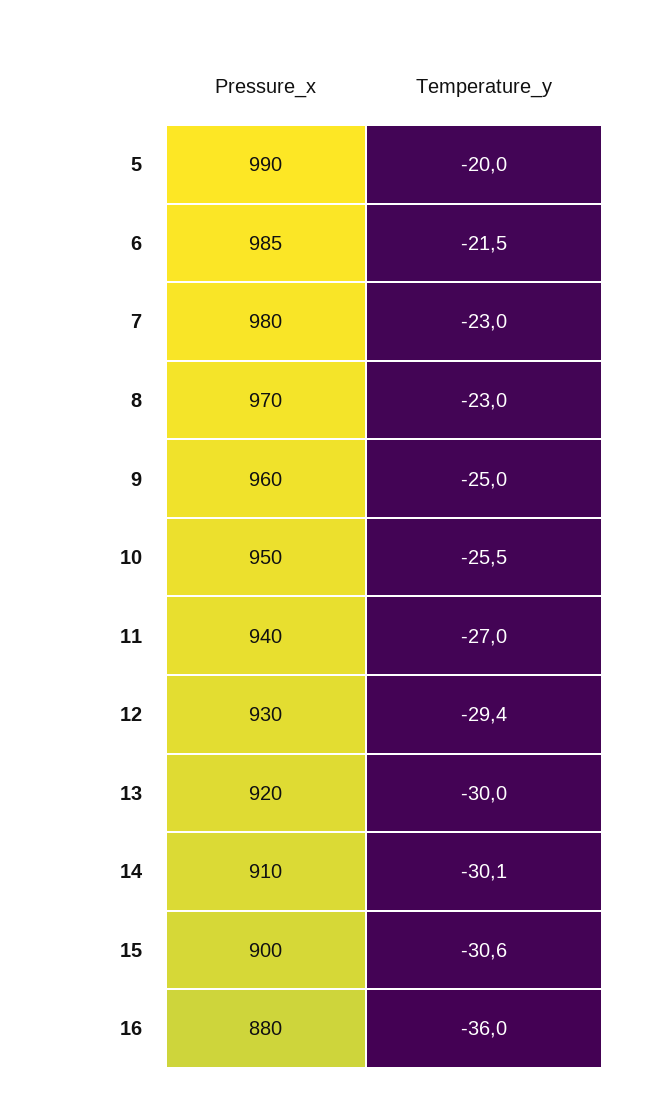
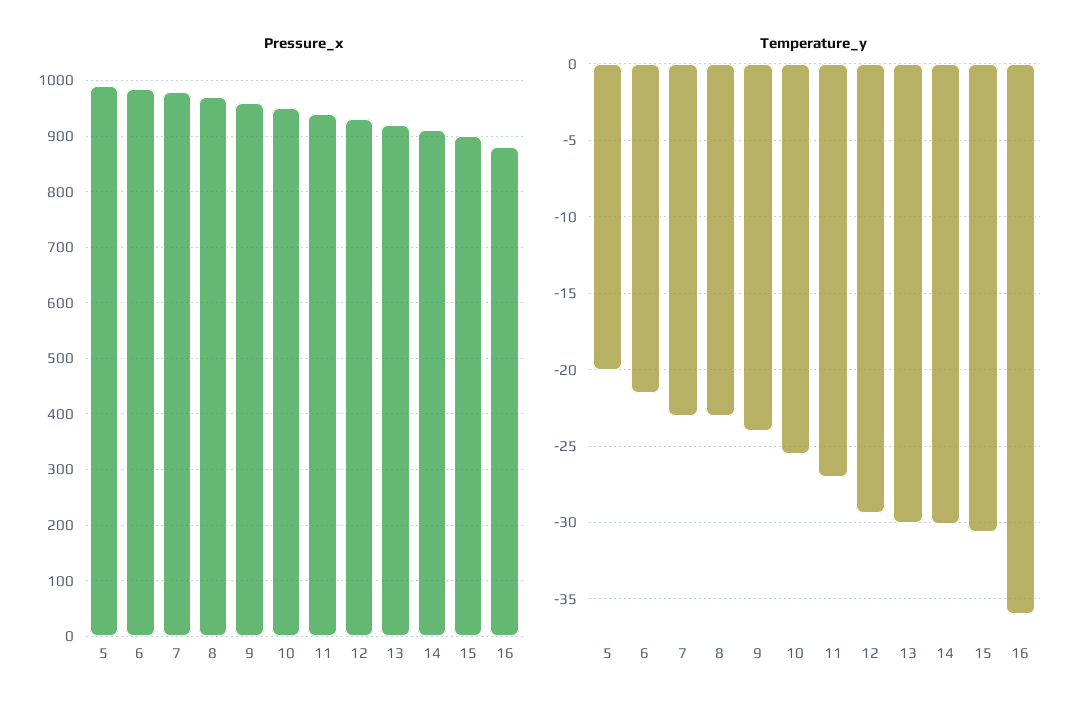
  {
    "Pressure_x": {
      "5": 990,
      "6": 985,
      "7": 980,
      "8": 970,
      "9": 960,
      "10": 950,
      "11": 940,
      "12": 930,
      "13": 920,
      "14": 910,
      "15": 900,
      "16": 880
    },
    "Temperature_y": {
      "5": -20,
      "6": -21.5,
      "7": -23,
      "8": -23,
-     "9": -25,
+     "9": -24,
      "10": -25.5,
      "11": -27,
      "12": -29.4,
      "13": -30,
      "14": -30.1,
      "15": -30.6,
      "16": -36
    }
  }

